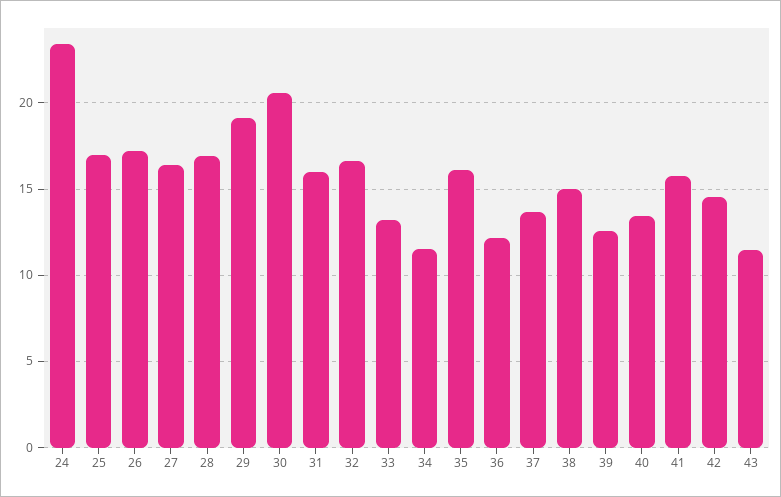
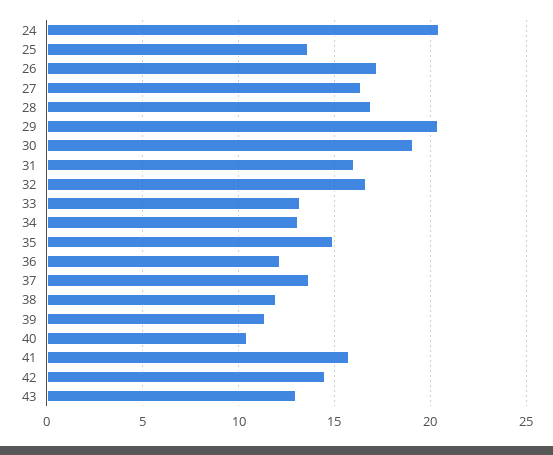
  {
-   "24": 23.5,
+   "24": 20.5,
-   "25": 17,
+   "25": 13.5,
    "26": 17,
    "27": 16.5,
    "28": 17,
-   "29": 19,
+   "29": 20.5,
-   "30": 20.5,
+   "30": 19,
    "31": 16,
    "32": 16.5,
    "33": 13,
-   "34": 11.5,
+   "34": 13,
-   "35": 16,
+   "35": 15,
    "36": 12,
    "37": 13.5,
-   "38": 15,
+   "38": 12,
-   "39": 12.5,
+   "39": 11.5,
-   "40": 13.5,
+   "40": 10.5,
    "41": 16,
    "42": 14.5,
-   "43": 11.5
+   "43": 13
  }

